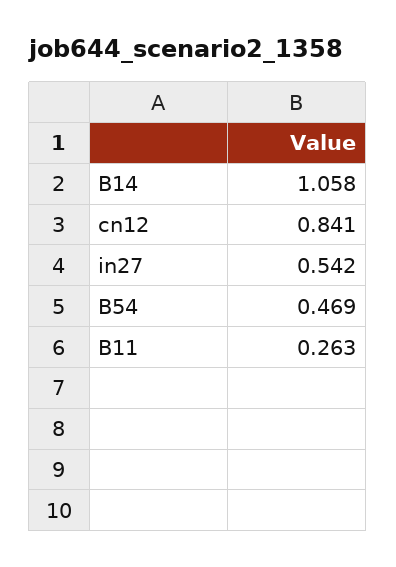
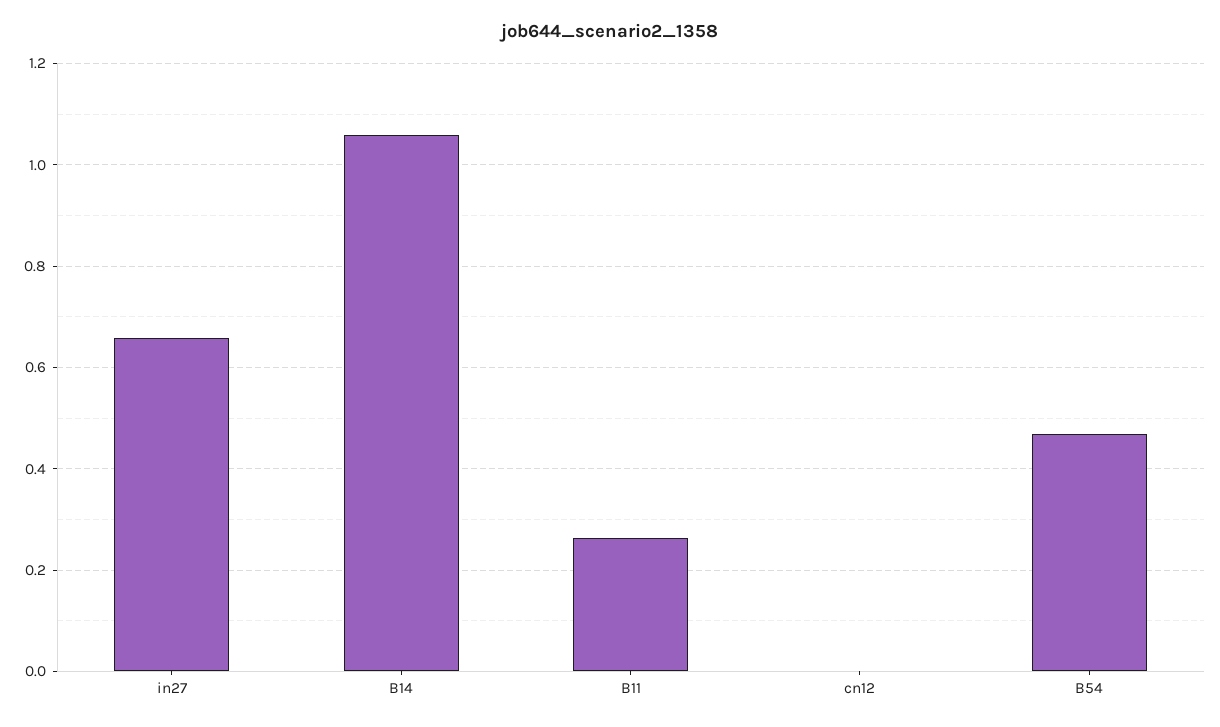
  {
    "B14": 1.058,
-   "cn12": 0.841,
+   "cn12": 0,
-   "in27": 0.542,
+   "in27": 0.66,
    "B54": 0.469,
    "B11": 0.263
  }

